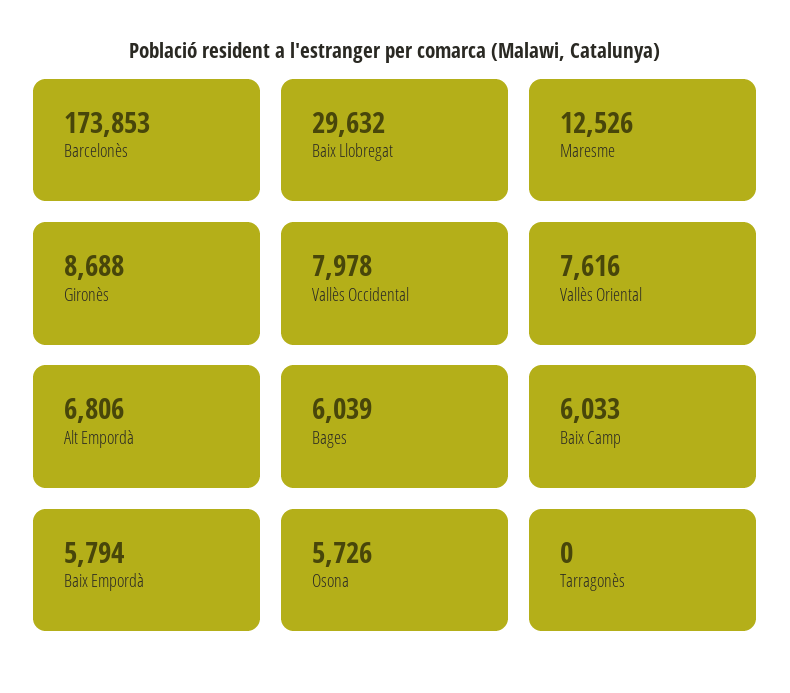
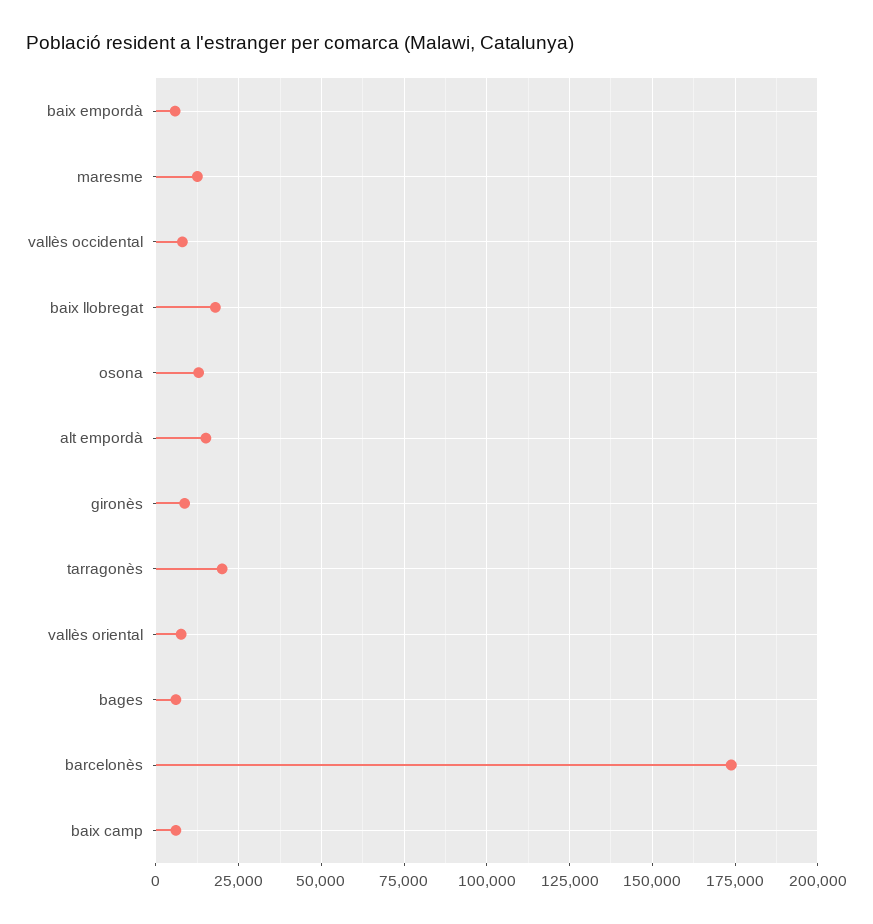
  {
    "Barcelonès": 173853,
-   "Baix Llobregat": 29632,
+   "Baix Llobregat": 17500,
    "Maresme": 12526,
    "Gironès": 8688,
    "Vallès Occidental": 7978,
    "Vallès Oriental": 7616,
-   "Alt Empordà": 6806,
+   "Alt Empordà": 15000,
    "Bages": 6039,
    "Baix Camp": 6033,
    "Baix Empordà": 5794,
-   "Osona": 5726,
+   "Osona": 12500,
-   "Tarragonès": 0
+   "Tarragonès": 20000
  }

